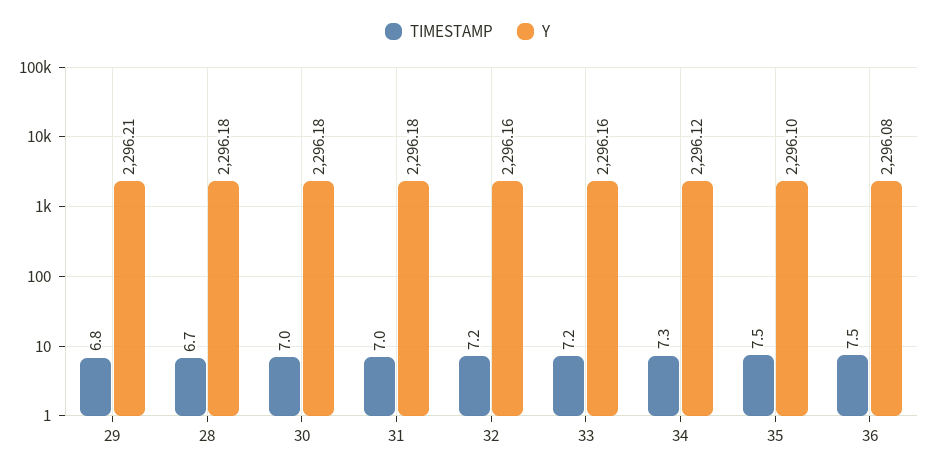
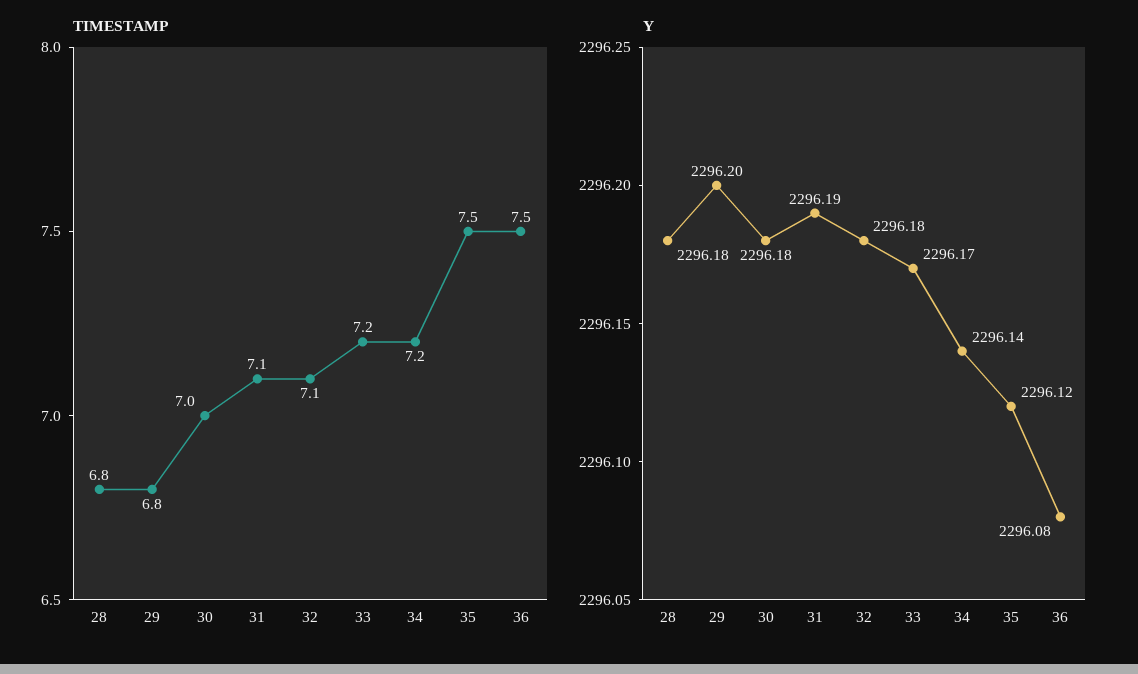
  {
    "TIMESTAMP": {
      "29": 6.8,
-     "28": 6.7,
+     "28": 6.8,
      "30": 7,
-     "31": 7,
+     "31": 7.1,
-     "32": 7.2,
+     "32": 7.1,
      "33": 7.2,
-     "34": 7.3,
+     "34": 7.2,
      "35": 7.5,
      "36": 7.5
    },
    "Y": {
-     "29": 2296.21,
+     "29": 2296.2,
      "28": 2296.18,
      "30": 2296.18,
-     "31": 2296.18,
+     "31": 2296.19,
-     "32": 2296.16,
+     "32": 2296.18,
-     "33": 2296.16,
+     "33": 2296.17,
-     "34": 2296.12,
+     "34": 2296.14,
-     "35": 2296.1,
+     "35": 2296.12,
      "36": 2296.08
    }
  }

